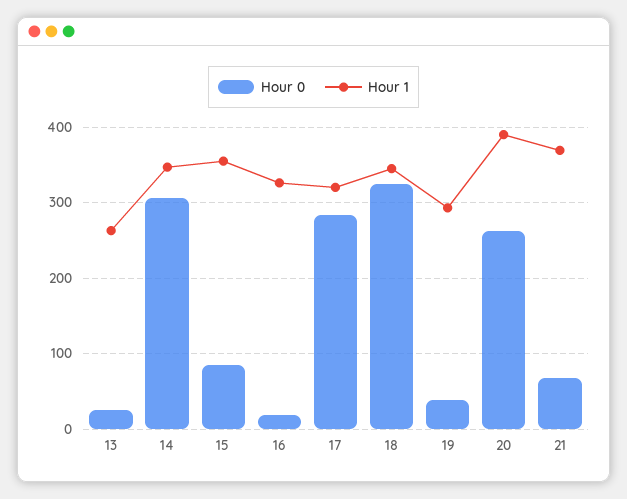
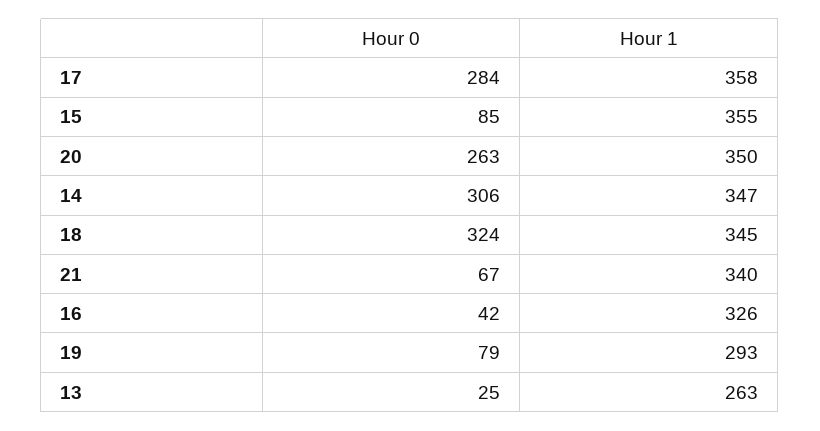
  {
    "Hour 0": {
      "13": 25,
      "14": 306,
      "15": 85,
-     "16": 20,
+     "16": 42,
      "17": 284,
      "18": 324,
-     "19": 40,
+     "19": 79,
      "20": 263,
      "21": 67
    },
    "Hour 1": {
      "13": 263,
      "14": 347,
      "15": 355,
      "16": 326,
-     "17": 320,
+     "17": 358,
      "18": 345,
      "19": 293,
-     "20": 390,
+     "20": 350,
-     "21": 370
+     "21": 340
    }
  }

